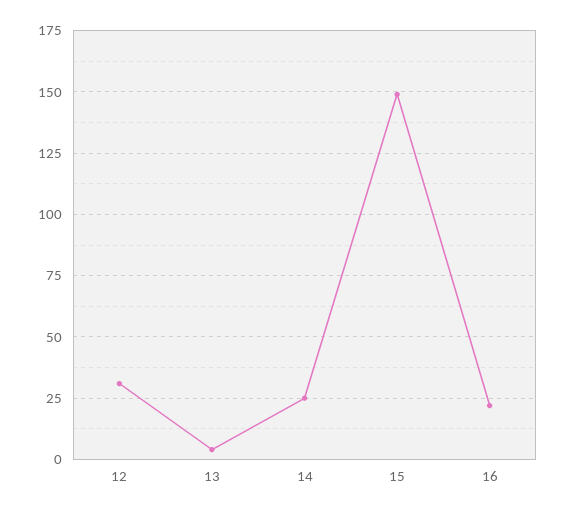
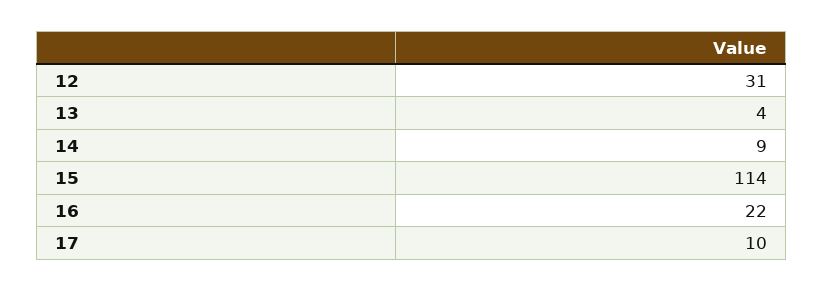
  {
    "12": 31,
    "13": 4,
-   "14": 25,
+   "14": 9,
-   "15": 150,
+   "15": 114,
-   "16": 22
+   "16": 22,
+   "17": 10
  }

